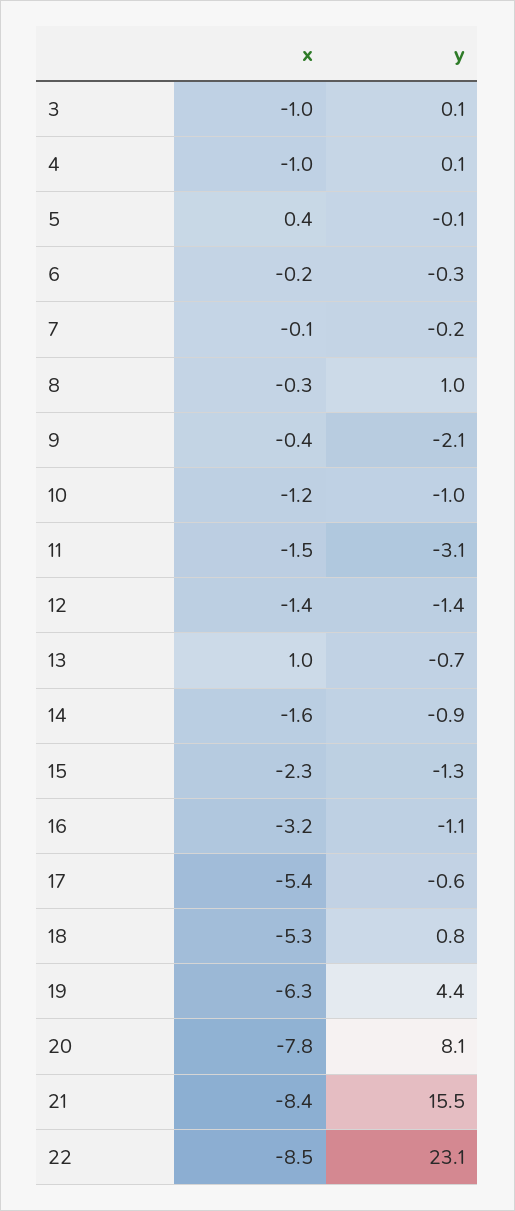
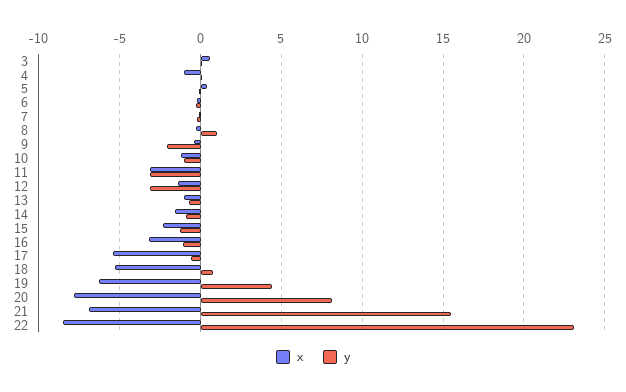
  {
    "x": {
-     "3": -1,
+     "3": 0.5,
      "4": -1,
      "5": 0.4,
      "6": -0.2,
      "7": -0.1,
      "8": -0.3,
      "9": -0.4,
      "10": -1.2,
-     "11": -1.5,
+     "11": -3,
      "12": -1.4,
-     "13": 1,
+     "13": -1,
      "14": -1.6,
      "15": -2.3,
      "16": -3.2,
      "17": -5.4,
      "18": -5.3,
      "19": -6.3,
      "20": -7.8,
-     "21": -8.4,
+     "21": -7,
      "22": -8.5
    },
    "y": {
      "3": 0.1,
      "4": 0.1,
      "5": -0.1,
      "6": -0.3,
      "7": -0.2,
      "8": 1,
      "9": -2.1,
      "10": -1,
      "11": -3.1,
-     "12": -1.4,
+     "12": -3,
      "13": -0.7,
      "14": -0.9,
      "15": -1.3,
      "16": -1.1,
      "17": -0.6,
      "18": 0.8,
      "19": 4.4,
      "20": 8.1,
      "21": 15.5,
      "22": 23.1
    }
  }

